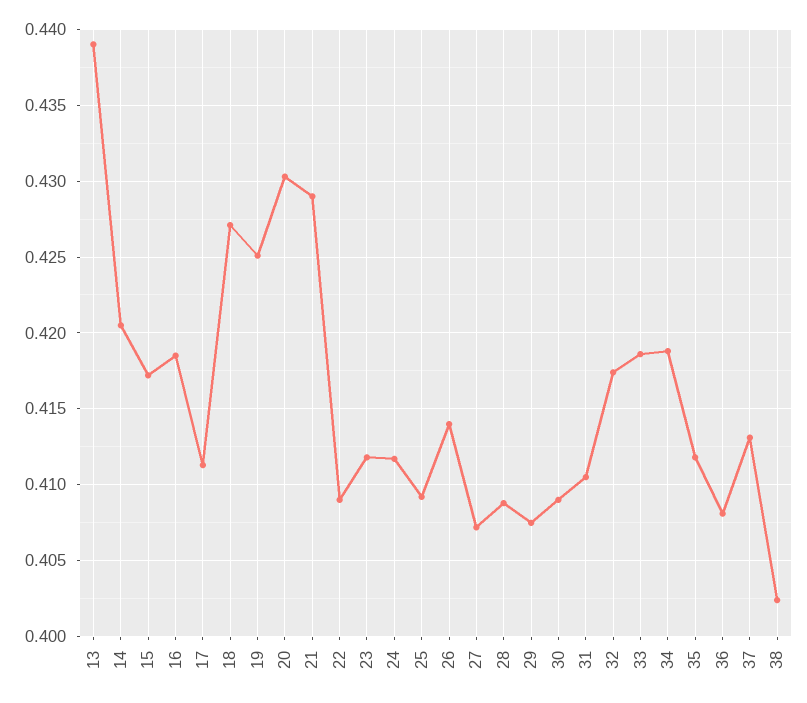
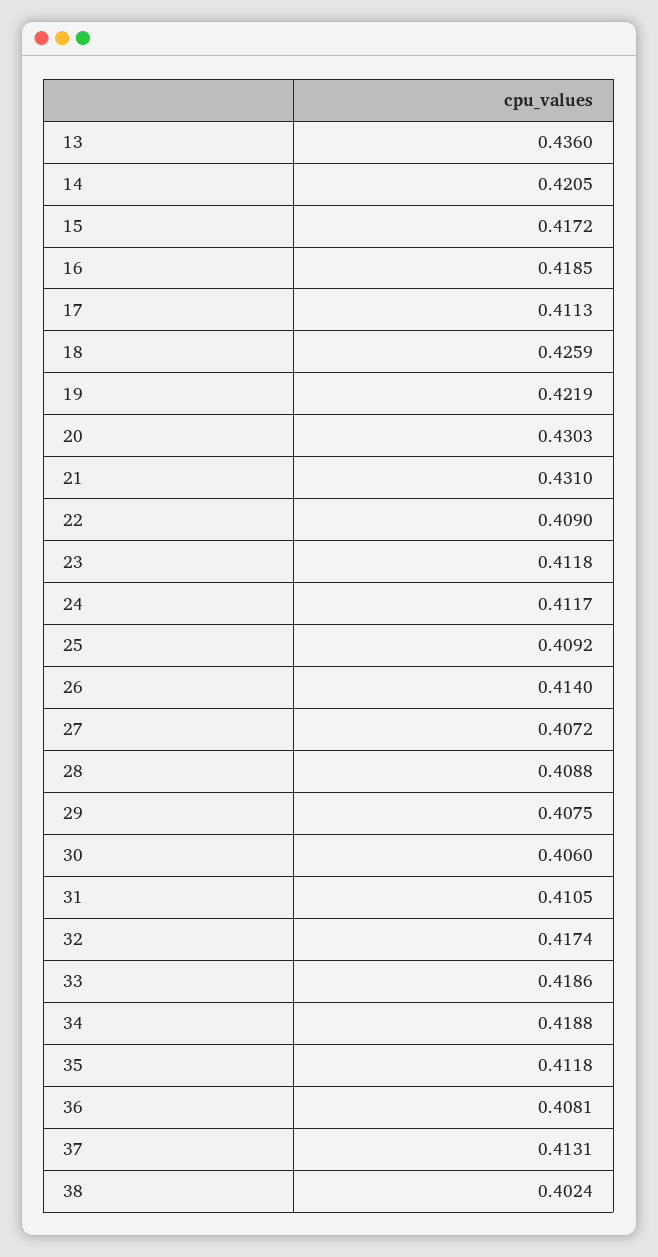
  {
-   "13": 0.439,
+   "13": 0.436,
    "14": 0.4205,
    "15": 0.4172,
    "16": 0.4185,
    "17": 0.4113,
-   "18": 0.427,
+   "18": 0.4259,
-   "19": 0.425,
+   "19": 0.4219,
    "20": 0.4303,
-   "21": 0.429,
+   "21": 0.431,
    "22": 0.409,
    "23": 0.4118,
    "24": 0.4117,
    "25": 0.4092,
    "26": 0.414,
    "27": 0.4072,
    "28": 0.4088,
    "29": 0.4075,
-   "30": 0.409,
+   "30": 0.406,
    "31": 0.4105,
    "32": 0.4174,
    "33": 0.4186,
    "34": 0.4188,
    "35": 0.4118,
    "36": 0.4081,
    "37": 0.4131,
    "38": 0.4024
  }

